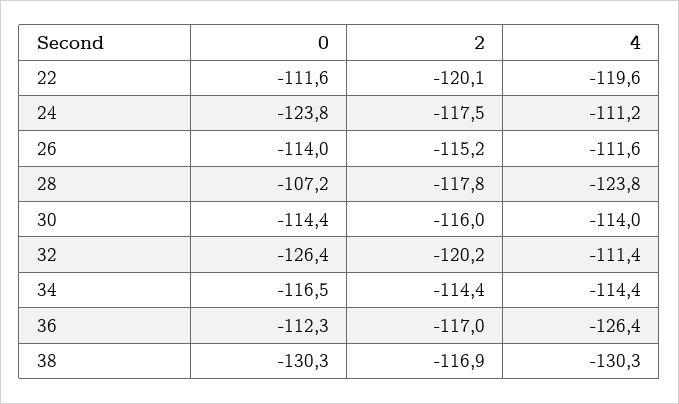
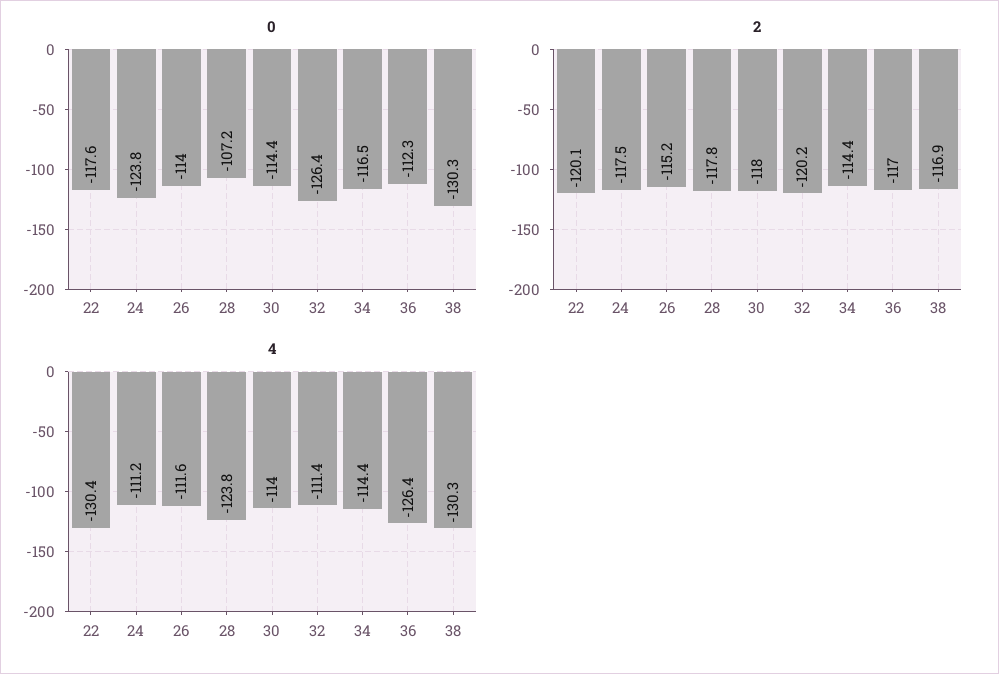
  {
    "0": {
-     "22": -111.6,
+     "22": -117.6,
      "24": -123.8,
      "26": -114,
      "28": -107.2,
      "30": -114.4,
      "32": -126.4,
      "34": -116.5,
      "36": -112.3,
      "38": -130.3
    },
    "2": {
      "22": -120.1,
      "24": -117.5,
      "26": -115.2,
      "28": -117.8,
-     "30": -116,
+     "30": -118,
      "32": -120.2,
      "34": -114.4,
      "36": -117,
      "38": -116.9
    },
    "4": {
-     "22": -119.6,
+     "22": -130.4,
      "24": -111.2,
      "26": -111.6,
      "28": -123.8,
      "30": -114,
      "32": -111.4,
      "34": -114.4,
      "36": -126.4,
      "38": -130.3
    }
  }

